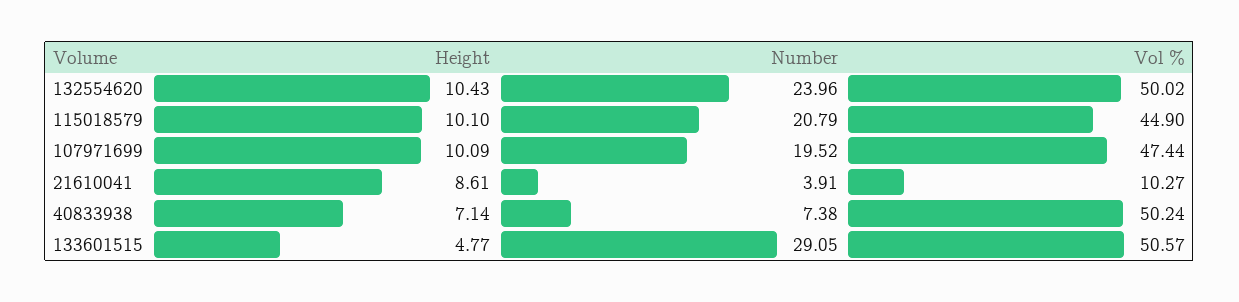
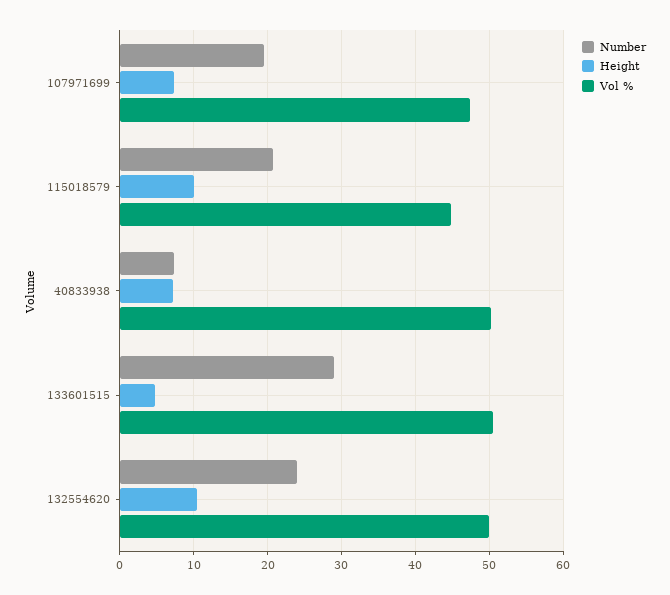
  {
    "Height": {
      "132554620": 10.43,
      "115018579": 10.1,
-     "107971699": 10.09,
+     "107971699": 7,
-     "21610041": 8.61,
      "40833938": 7.14,
      "133601515": 4.77
    },
    "Number": {
      "132554620": 23.96,
      "115018579": 20.79,
      "107971699": 19.52,
-     "21610041": 3.91,
      "40833938": 7.38,
      "133601515": 29.05
    },
    "Vol %": {
      "132554620": 50.02,
      "115018579": 44.9,
      "107971699": 47.44,
-     "21610041": 10.27,
      "40833938": 50.24,
      "133601515": 50.57
    }
  }

